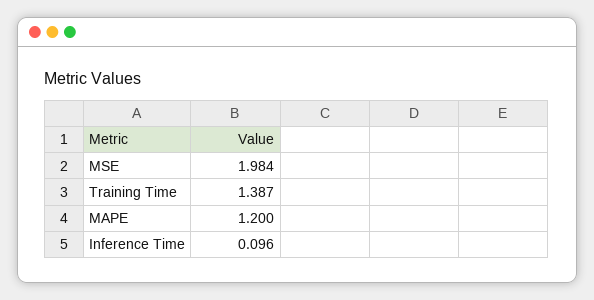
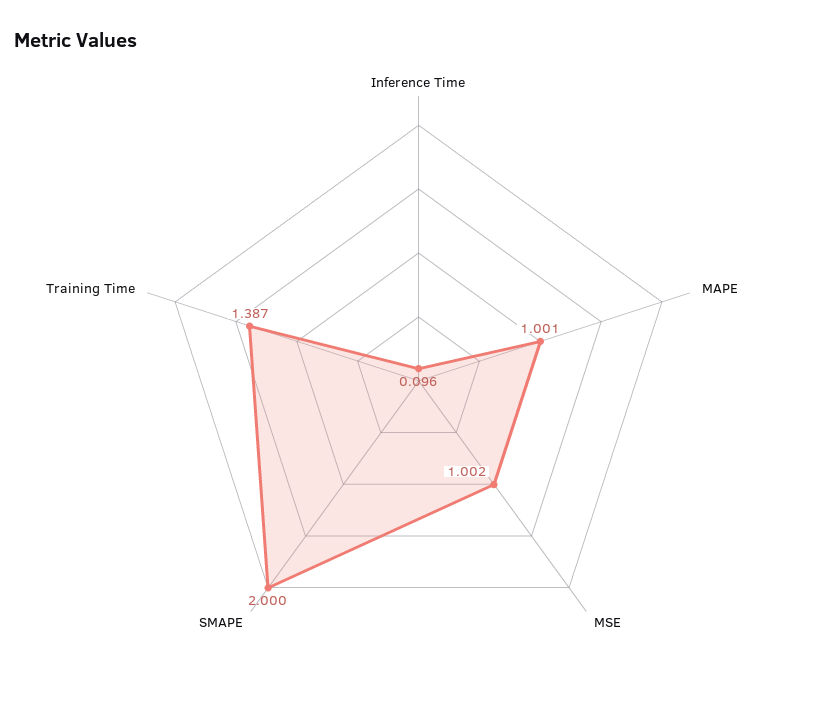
  {
-   "MSE": 1.984,
+   "MSE": 1.002,
    "Training Time": 1.387,
-   "MAPE": 1.2,
+   "MAPE": 1.001,
-   "Inference Time": 0.096
+   "Inference Time": 0.096,
+   "SMAPE": 2
  }

